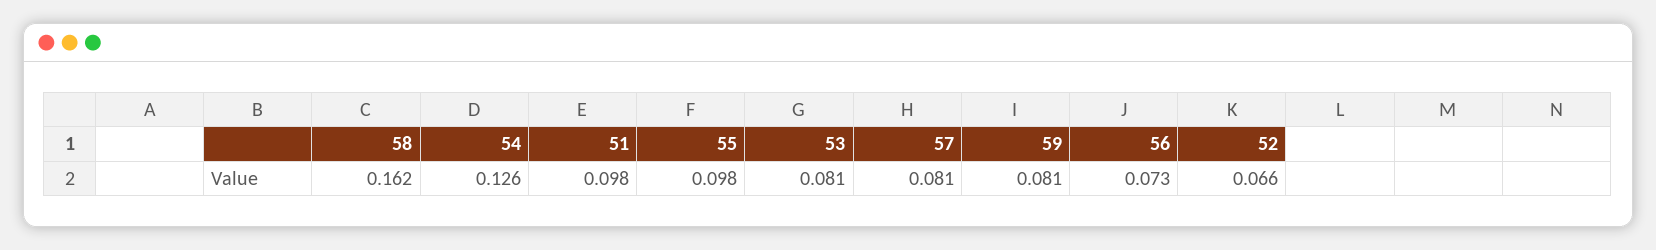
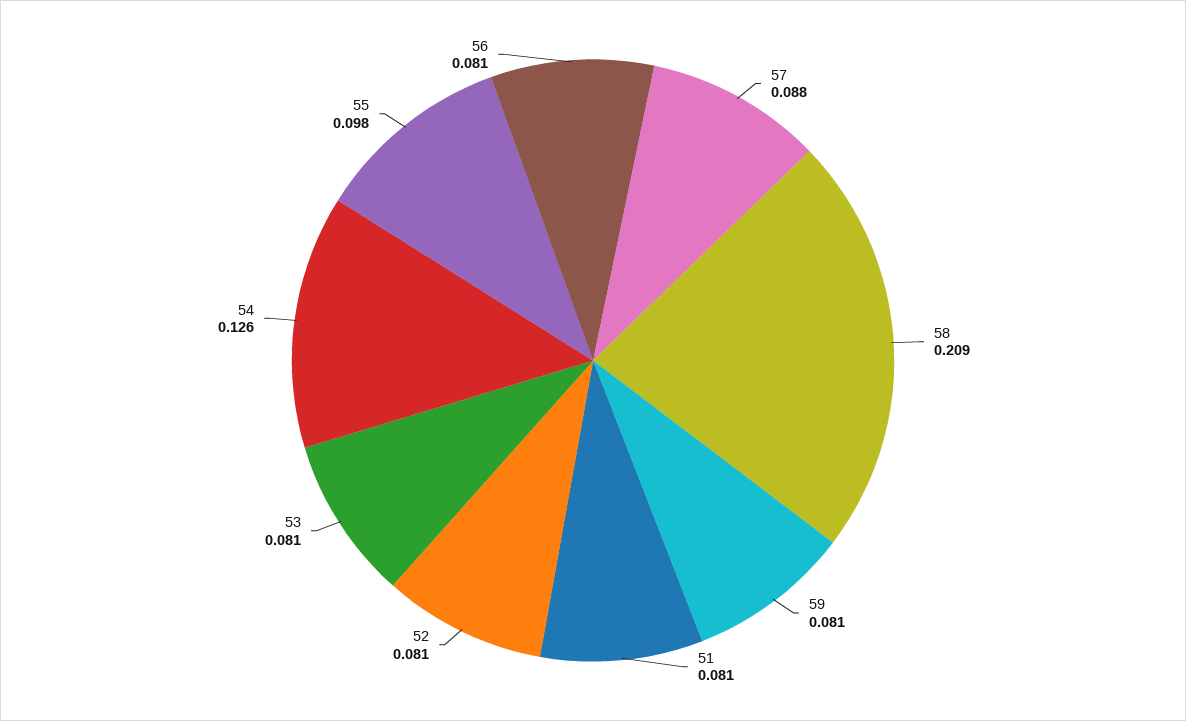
  {
-   "58": 0.162,
+   "58": 0.209,
    "54": 0.126,
-   "51": 0.098,
+   "51": 0.081,
    "55": 0.098,
    "53": 0.081,
-   "57": 0.081,
+   "57": 0.088,
    "59": 0.081,
-   "56": 0.073,
+   "56": 0.081,
-   "52": 0.066
+   "52": 0.081
  }

